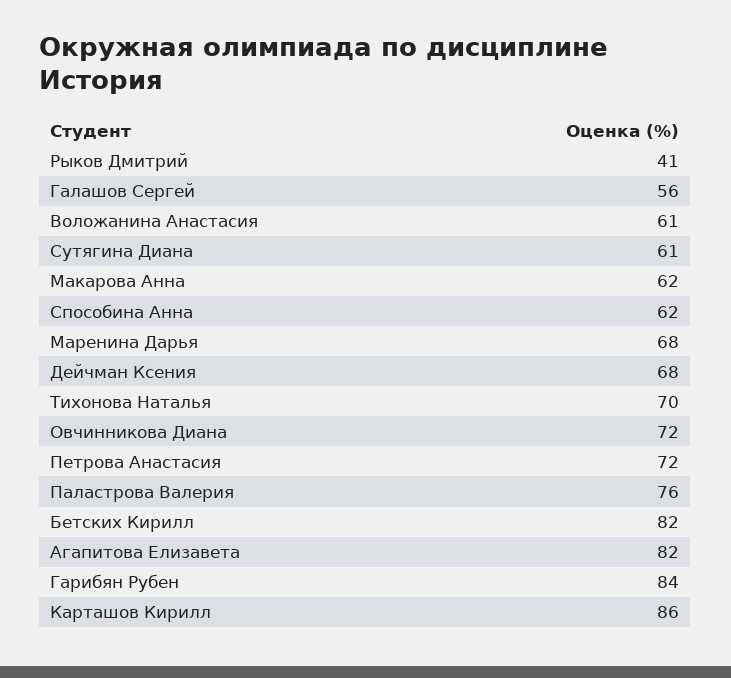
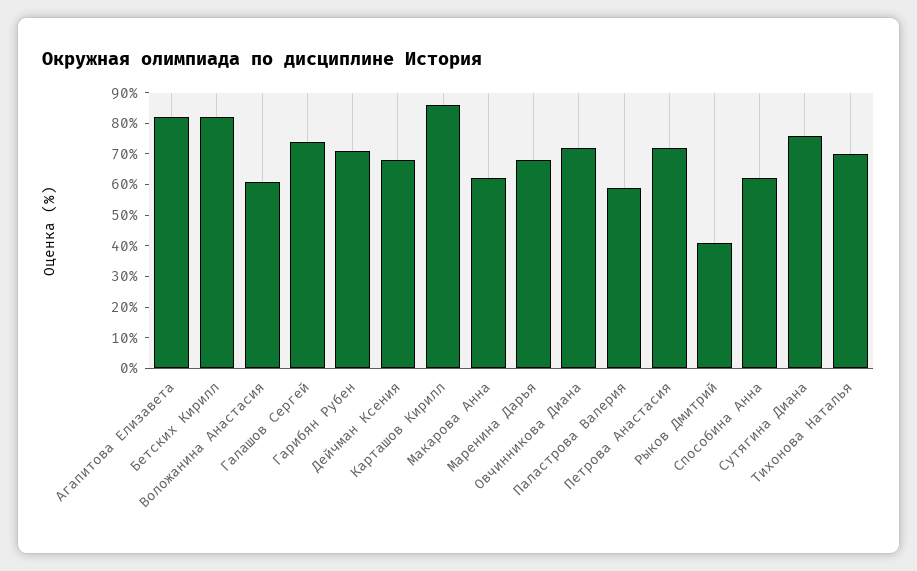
  {
    "Рыков Дмитрий": 41,
-   "Галашов Сергей": 56,
+   "Галашов Сергей": 75,
    "Воложанина Анастасия": 61,
-   "Сутягина Диана": 61,
+   "Сутягина Диана": 75,
    "Макарова Анна": 62,
    "Способина Анна": 62,
    "Маренина Дарья": 68,
    "Дейчман Ксения": 68,
    "Тихонова Наталья": 70,
    "Овчинникова Диана": 72,
    "Петрова Анастасия": 72,
-   "Паластрова Валерия": 76,
+   "Паластрова Валерия": 60,
    "Бетских Кирилл": 82,
    "Агапитова Елизавета": 82,
-   "Гарибян Рубен": 84,
+   "Гарибян Рубен": 70,
    "Карташов Кирилл": 86
  }

